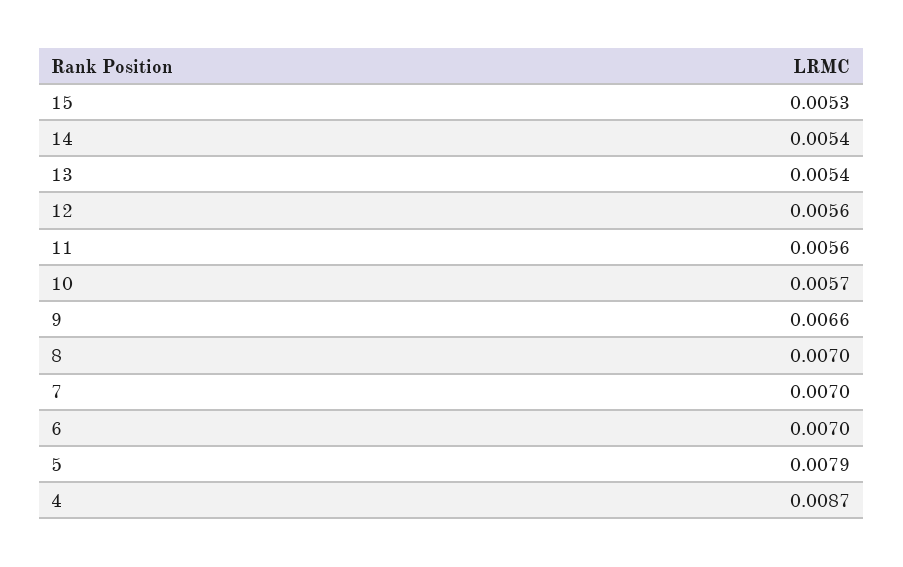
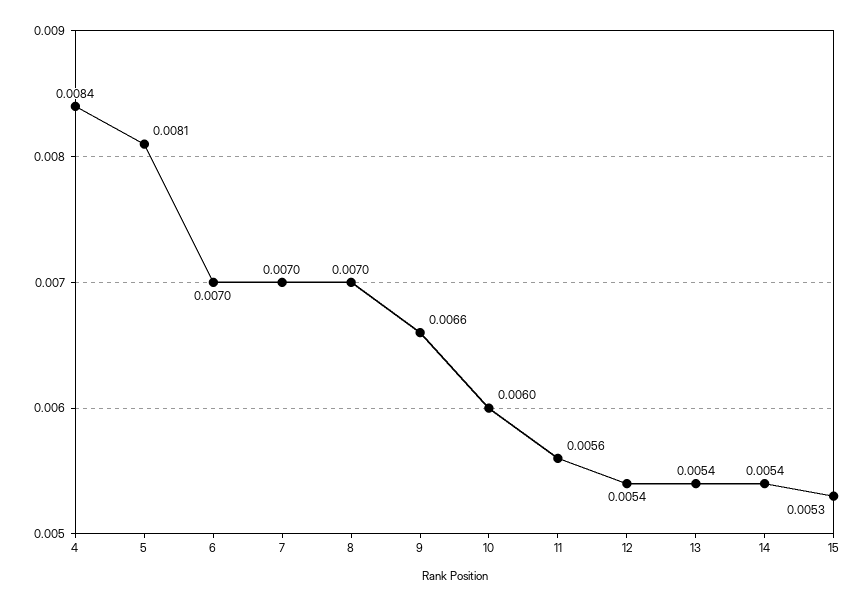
  {
    "15": 0.0053,
    "14": 0.0054,
    "13": 0.0054,
-   "12": 0.0056,
+   "12": 0.0054,
    "11": 0.0056,
-   "10": 0.0057,
+   "10": 0.006,
    "9": 0.0066,
    "8": 0.007,
    "7": 0.007,
    "6": 0.007,
-   "5": 0.0079,
+   "5": 0.0081,
-   "4": 0.0087
+   "4": 0.0084
  }

